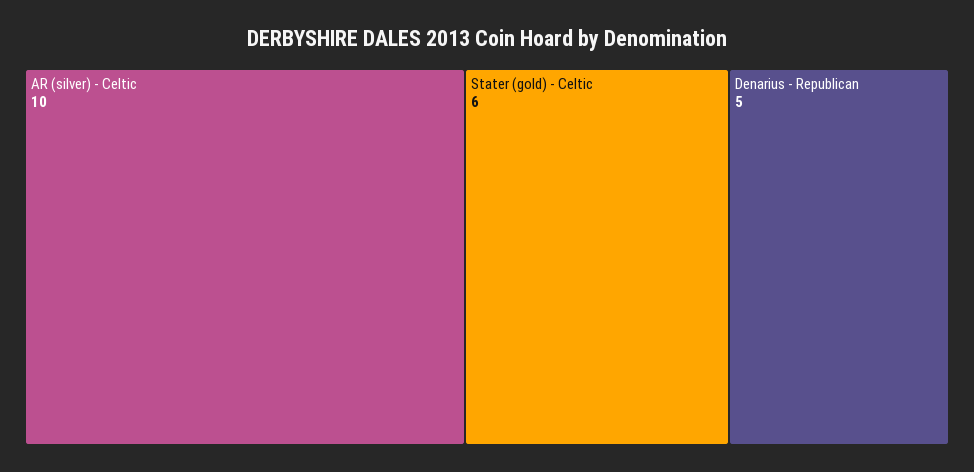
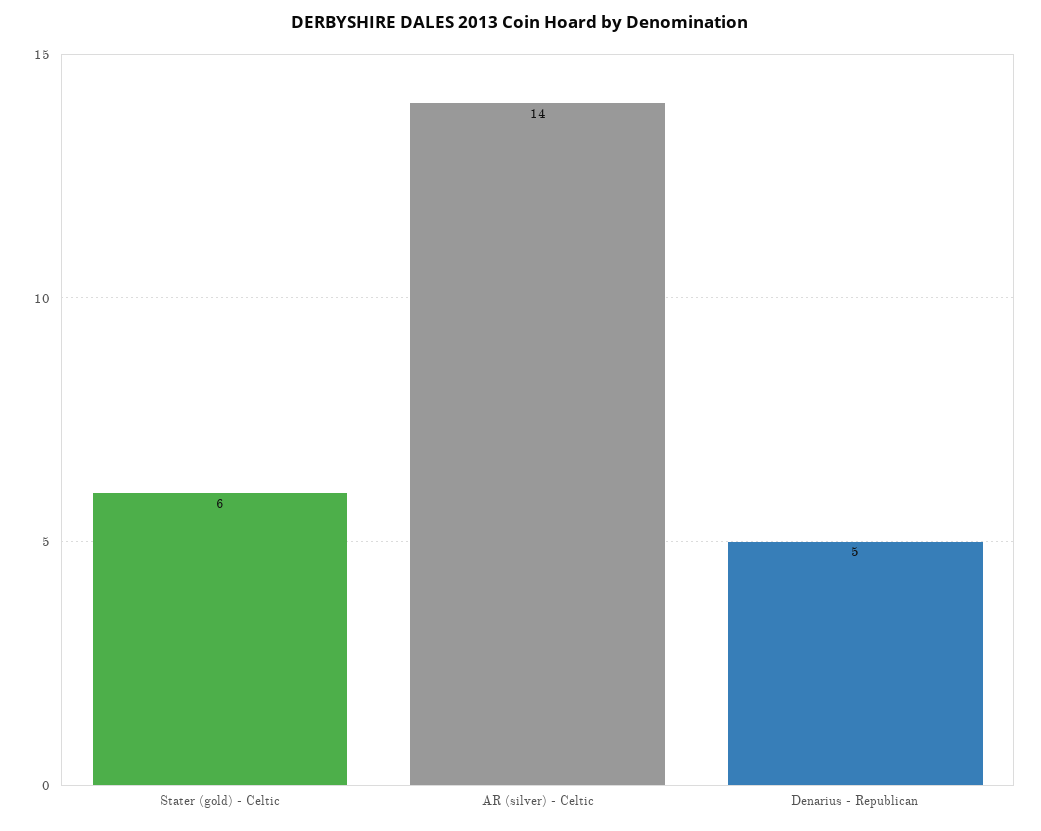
  {
-   "AR (silver) - Celtic": 10,
+   "AR (silver) - Celtic": 14,
    "Stater (gold) - Celtic": 6,
    "Denarius - Republican": 5
  }

